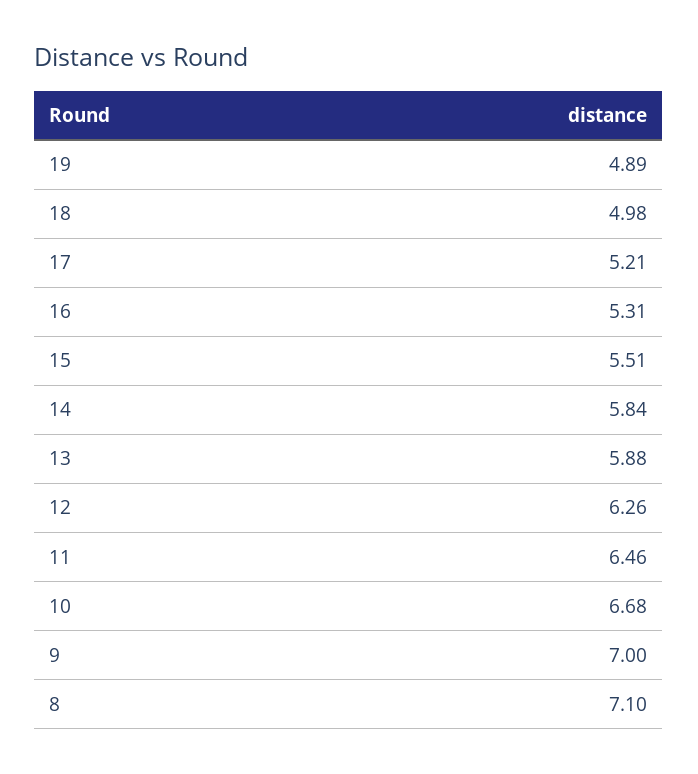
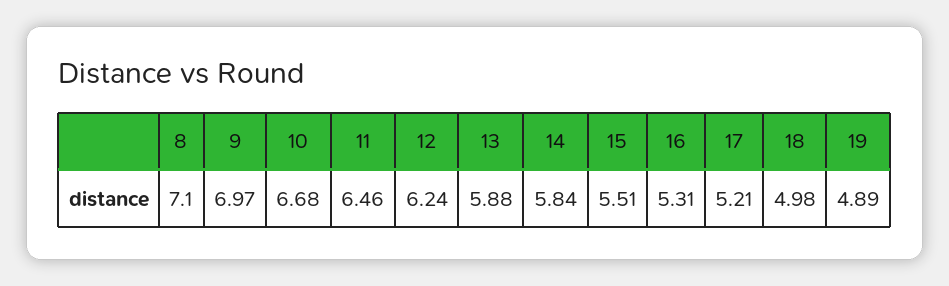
  {
    "19": 4.89,
    "18": 4.98,
    "17": 5.21,
    "16": 5.31,
    "15": 5.51,
    "14": 5.84,
    "13": 5.88,
-   "12": 6.26,
+   "12": 6.24,
    "11": 6.46,
    "10": 6.68,
-   "9": 7,
+   "9": 6.97,
    "8": 7.1
  }

